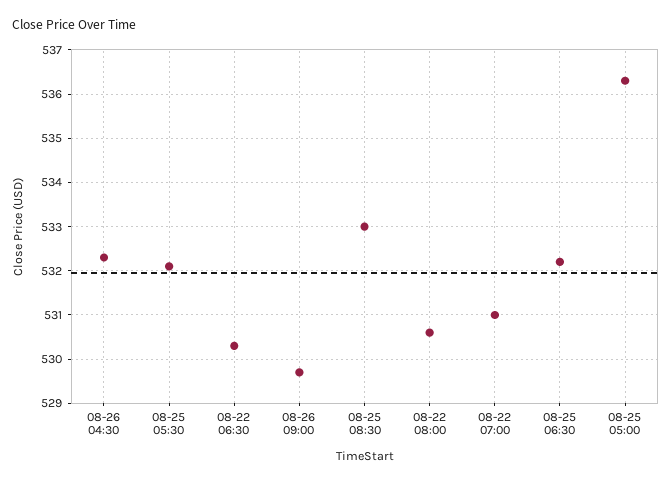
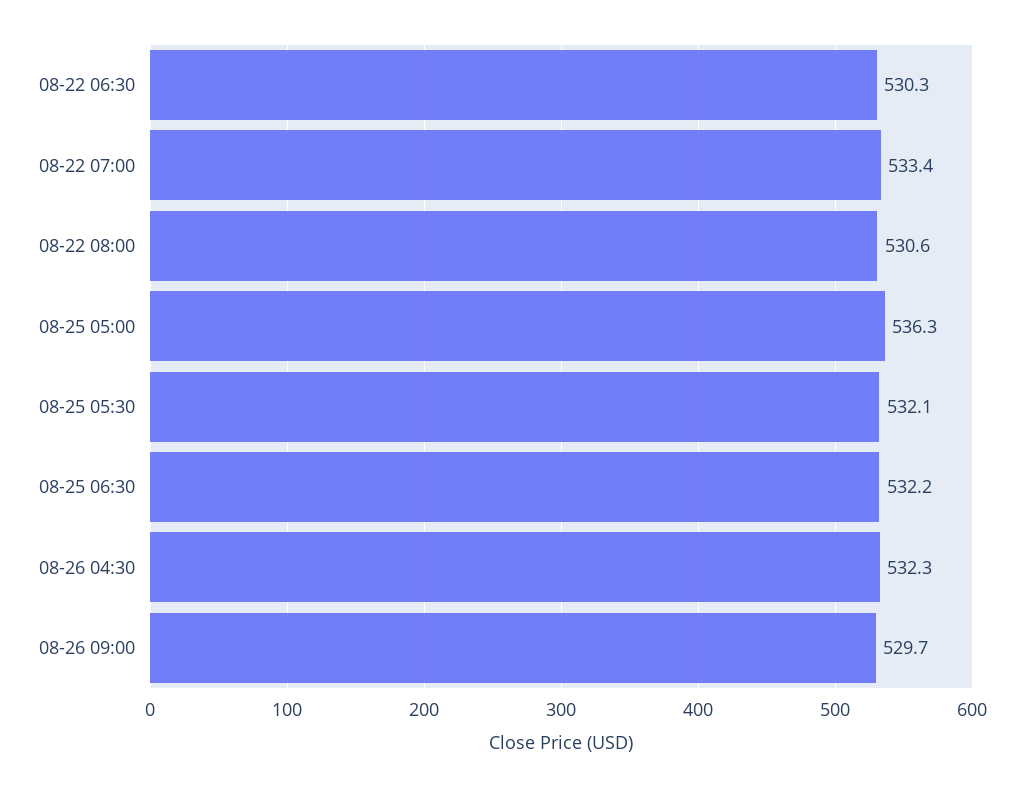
  {
    "08-26 04:30": 532.3,
    "08-25 05:30": 532.1,
    "08-22 06:30": 530.3,
    "08-26 09:00": 529.7,
-   "08-25 08:30": 533,
    "08-22 08:00": 530.6,
-   "08-22 07:00": 531,
+   "08-22 07:00": 533.4,
    "08-25 06:30": 532.2,
    "08-25 05:00": 536.3
  }

